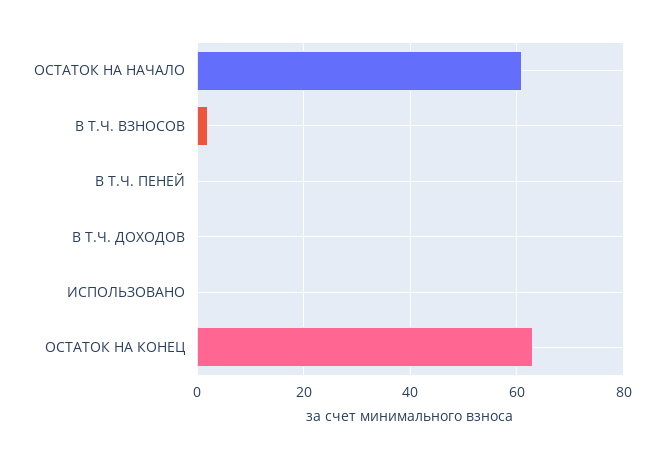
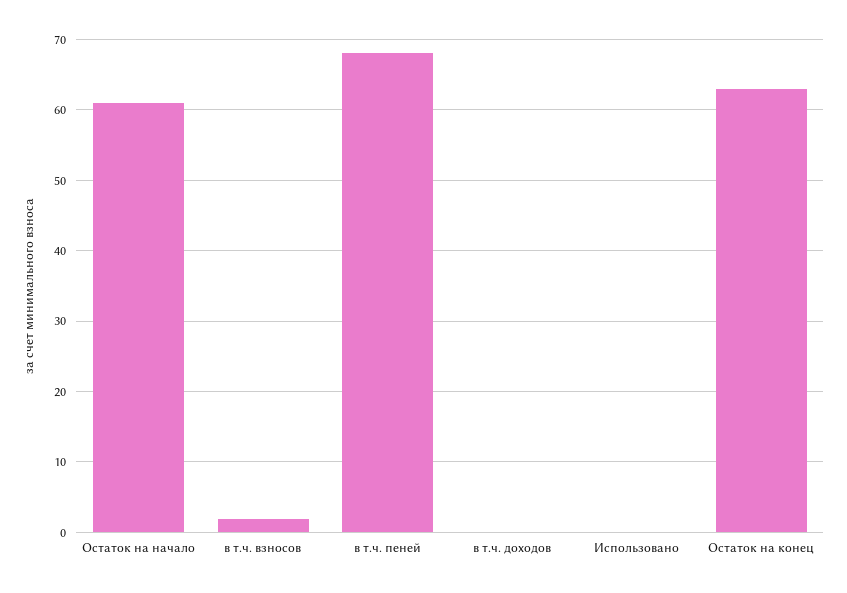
  {
    "ОСТАТОК НА НАЧАЛО": 61,
    "В Т.Ч. ВЗНОСОВ": 2,
-   "В Т.Ч. ПЕНЕЙ": 0,
+   "В Т.Ч. ПЕНЕЙ": 68,
    "В Т.Ч. ДОХОДОВ": 0,
    "ИСПОЛЬЗОВАНО": 0,
    "ОСТАТОК НА КОНЕЦ": 63
  }

